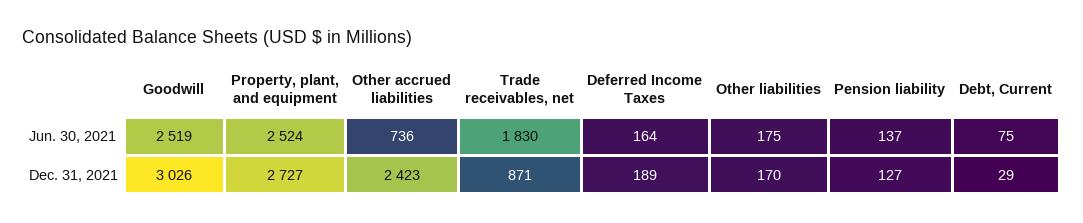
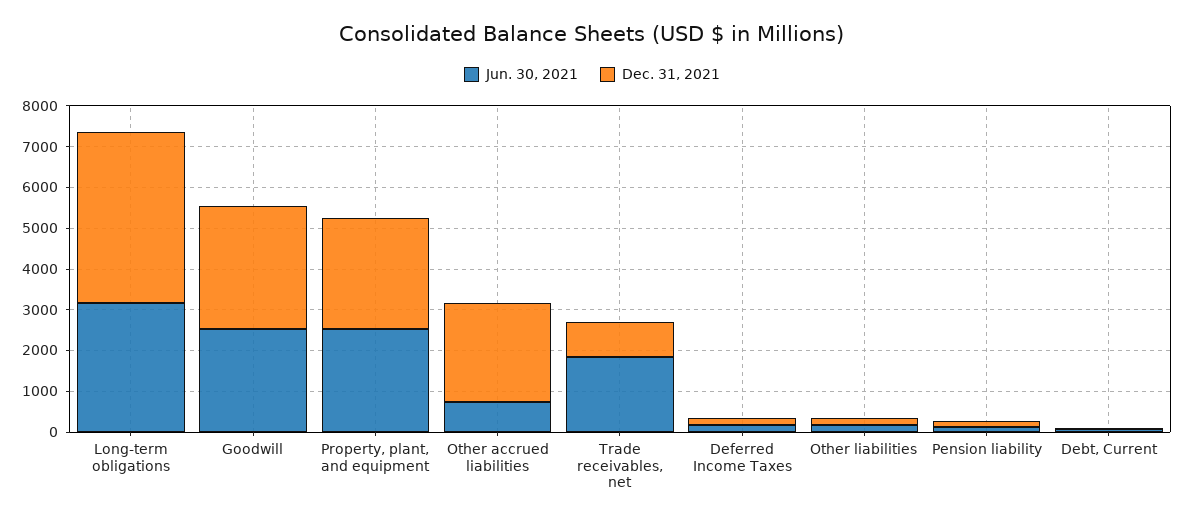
  {
    "Jun. 30, 2021": {
      "Goodwill": 2519,
      "Property, plant, and equipment": 2524,
      "Other accrued liabilities": 736,
      "Trade receivables, net": 1830,
      "Deferred Income Taxes": 164,
      "Other liabilities": 175,
      "Pension liability": 137,
-     "Debt, Current": 75
+     "Debt, Current": 75,
+     "Long-term obligations": 3200
    },
    "Dec. 31, 2021": {
      "Goodwill": 3026,
      "Property, plant, and equipment": 2727,
      "Other accrued liabilities": 2423,
      "Trade receivables, net": 871,
      "Deferred Income Taxes": 189,
      "Other liabilities": 170,
      "Pension liability": 127,
-     "Debt, Current": 29
+     "Debt, Current": 29,
+     "Long-term obligations": 4200
    }
  }

